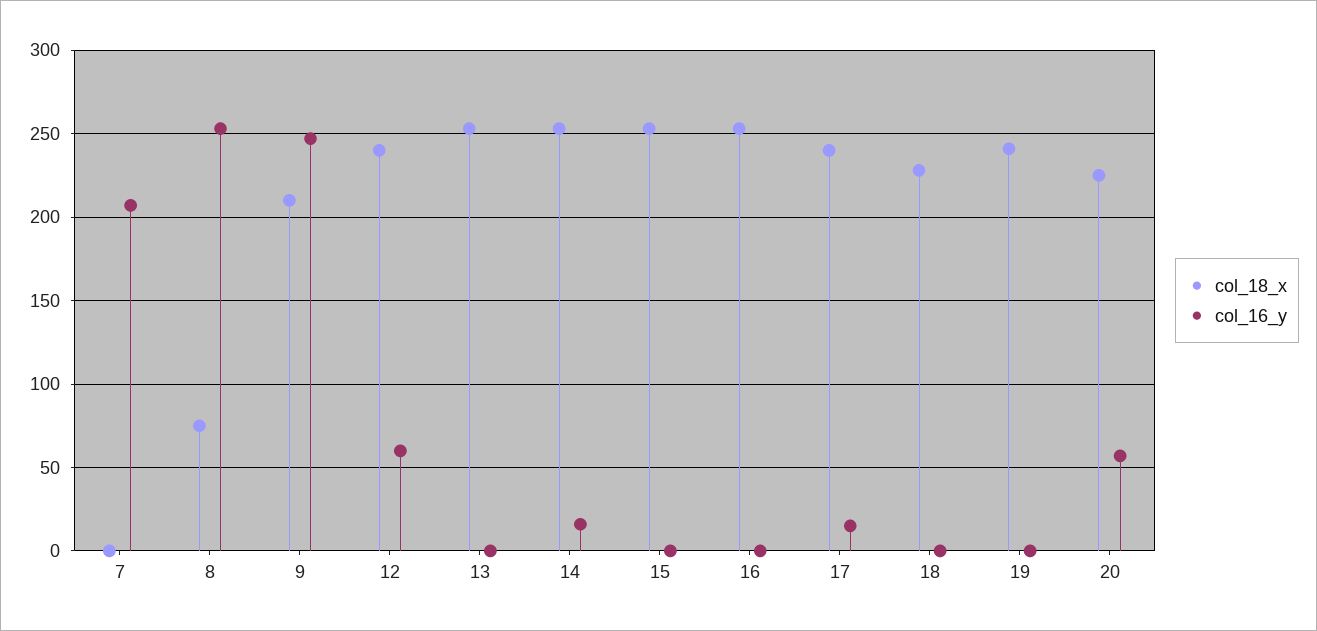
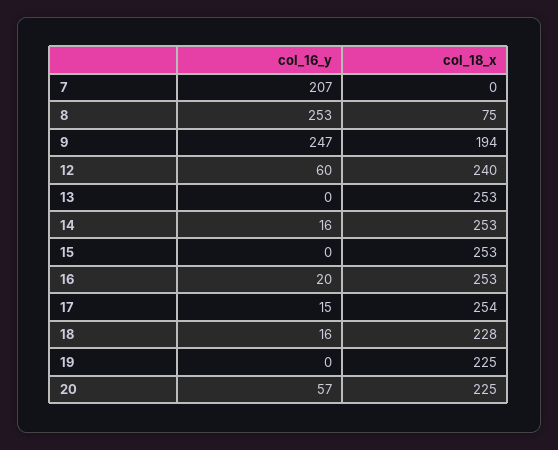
  {
    "col_18_x": {
      "7": 0,
      "8": 75,
-     "9": 210,
+     "9": 194,
      "12": 240,
      "13": 253,
      "14": 253,
      "15": 253,
      "16": 253,
-     "17": 240,
+     "17": 254,
      "18": 228,
-     "19": 240,
+     "19": 225,
      "20": 225
    },
    "col_16_y": {
      "7": 207,
      "8": 253,
      "9": 247,
      "12": 60,
      "13": 0,
      "14": 16,
      "15": 0,
-     "16": 0,
+     "16": 20,
      "17": 15,
-     "18": 0,
+     "18": 16,
      "19": 0,
      "20": 57
    }
  }

